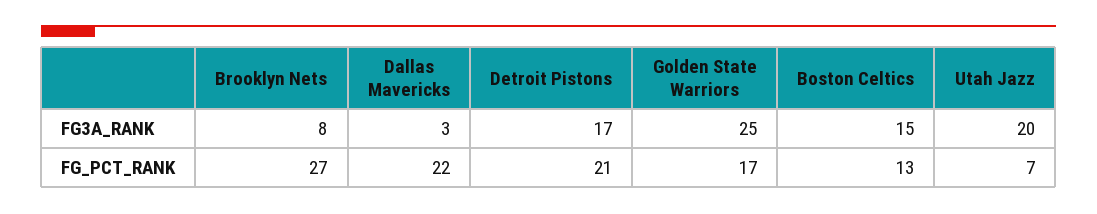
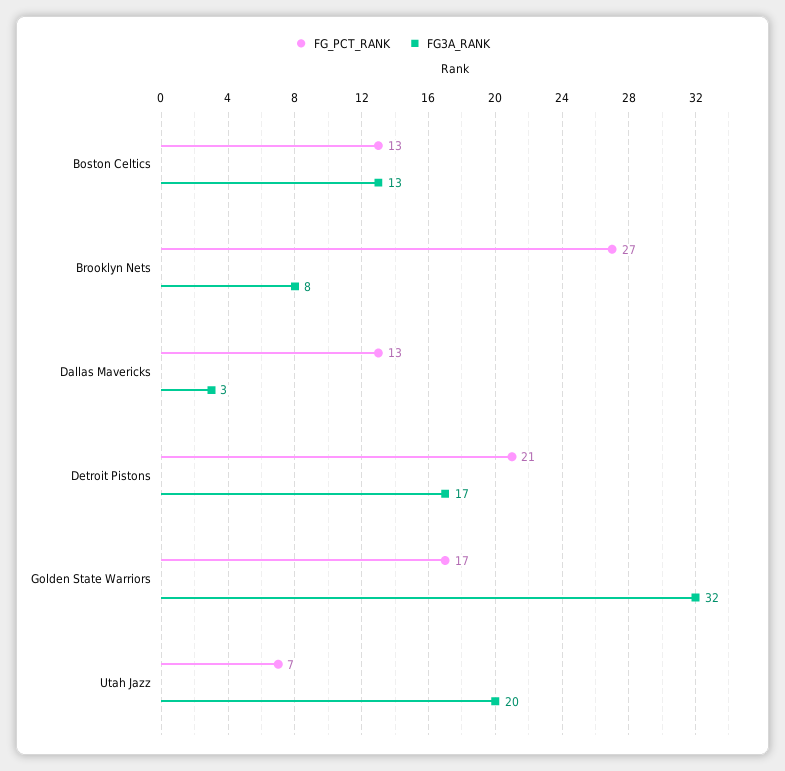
  {
    "FG3A_RANK": {
      "Brooklyn Nets": 8,
      "Dallas Mavericks": 3,
      "Detroit Pistons": 17,
-     "Golden State Warriors": 25,
+     "Golden State Warriors": 32,
-     "Boston Celtics": 15,
+     "Boston Celtics": 13,
      "Utah Jazz": 20
    },
    "FG_PCT_RANK": {
      "Brooklyn Nets": 27,
-     "Dallas Mavericks": 22,
+     "Dallas Mavericks": 13,
      "Detroit Pistons": 21,
      "Golden State Warriors": 17,
      "Boston Celtics": 13,
      "Utah Jazz": 7
    }
  }

